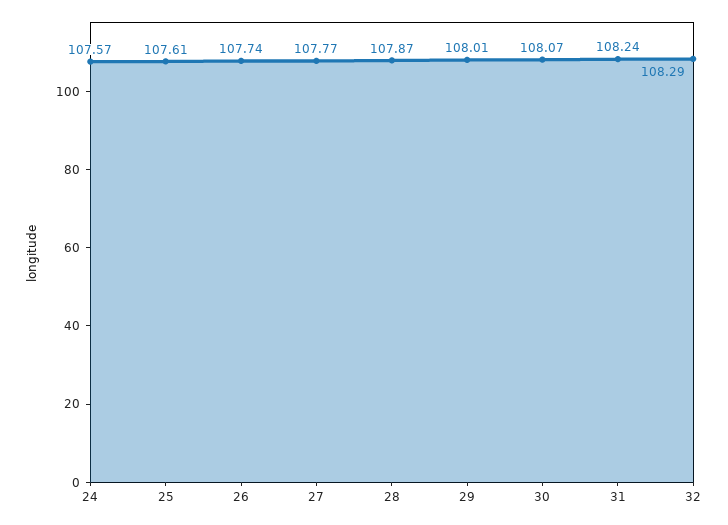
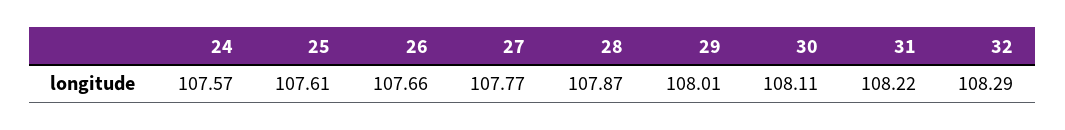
  {
    "24": 107.57,
    "25": 107.61,
-   "26": 107.74,
+   "26": 107.66,
    "27": 107.77,
    "28": 107.87,
    "29": 108.01,
-   "30": 108.07,
+   "30": 108.11,
-   "31": 108.24,
+   "31": 108.22,
    "32": 108.29
  }

